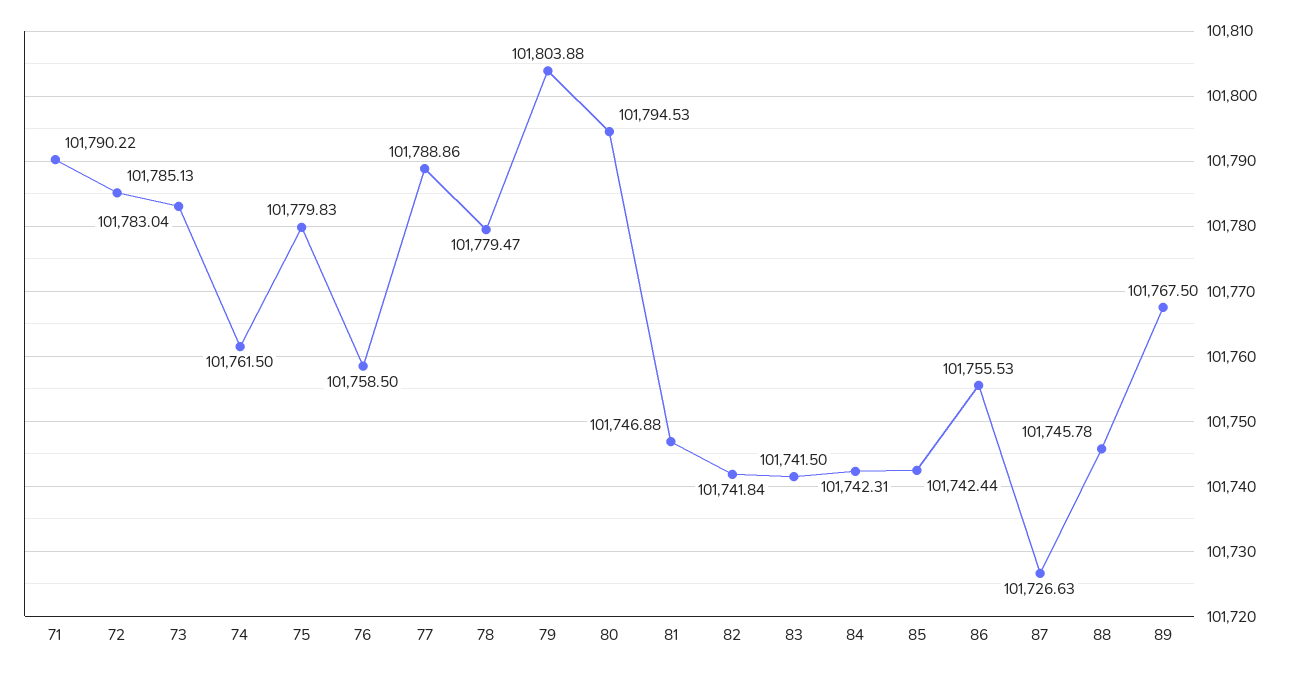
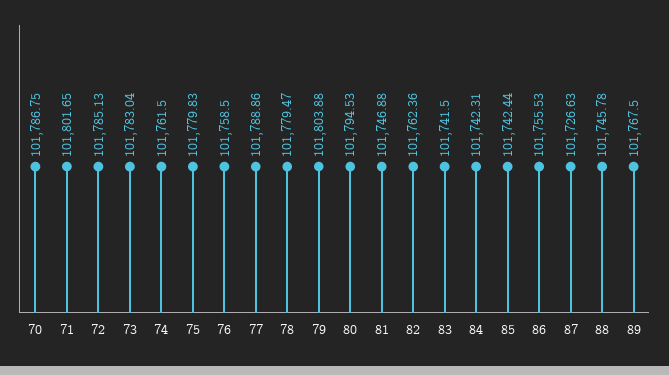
  {
-   "71": 101790.22,
+   "71": 101801.65,
    "72": 101785.13,
    "73": 101783.04,
    "74": 101761.5,
    "75": 101779.83,
    "76": 101758.5,
    "77": 101788.86,
    "78": 101779.47,
    "79": 101803.88,
    "80": 101794.53,
    "81": 101746.88,
-   "82": 101741.84,
+   "82": 101762.36,
    "83": 101741.5,
    "84": 101742.31,
    "85": 101742.44,
    "86": 101755.53,
    "87": 101726.63,
    "88": 101745.78,
-   "89": 101767.5
+   "89": 101767.5,
+   "70": 101786.75
  }

